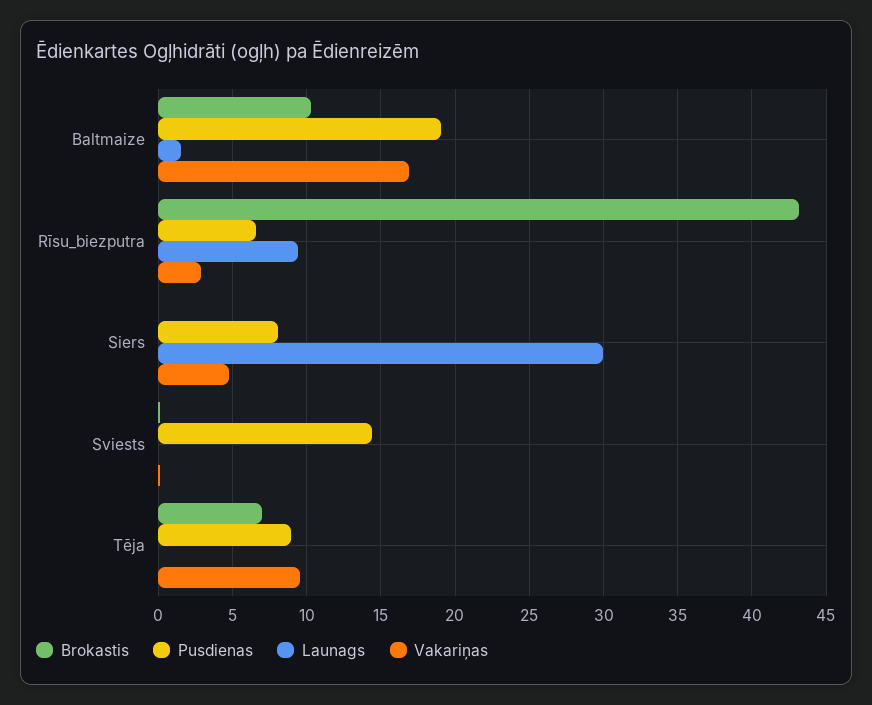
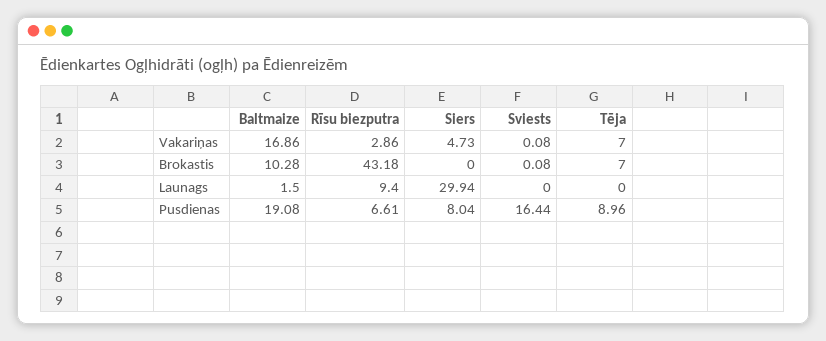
  {
    "Brokastis": {
      "Baltmaize": 10.28,
      "Rīsu_biezputra": 43.18,
      "Siers": 0,
      "Sviests": 0.08,
      "Tēja": 7
    },
    "Pusdienas": {
      "Baltmaize": 19.08,
      "Rīsu_biezputra": 6.61,
      "Siers": 8.04,
-     "Sviests": 14.5,
+     "Sviests": 16.44,
      "Tēja": 8.96
    },
    "Launags": {
      "Baltmaize": 1.5,
      "Rīsu_biezputra": 9.4,
      "Siers": 29.94,
      "Sviests": 0,
      "Tēja": 0
    },
    "Vakariņas": {
      "Baltmaize": 16.86,
      "Rīsu_biezputra": 2.86,
      "Siers": 4.73,
      "Sviests": 0.08,
-     "Tēja": 9.5
+     "Tēja": 7
    }
  }

